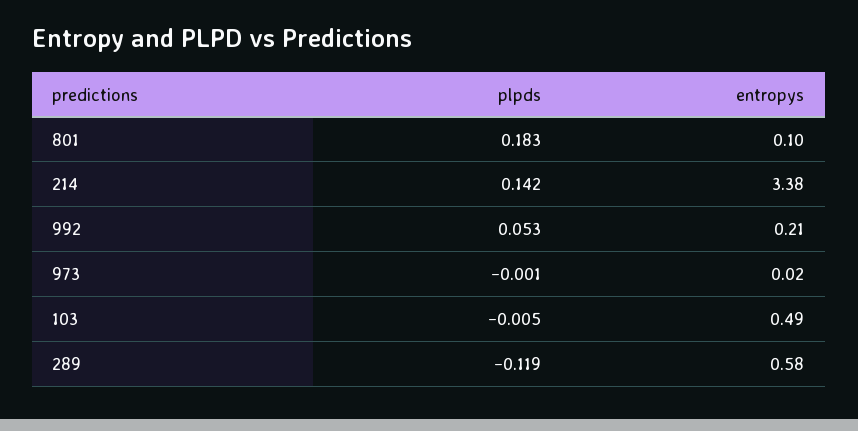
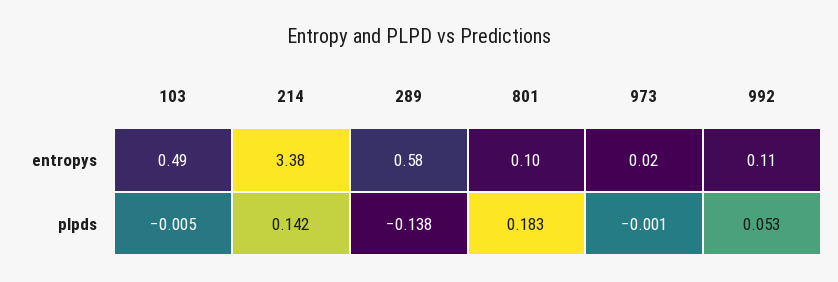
  {
    "plpds": {
      "801": 0.183,
      "214": 0.142,
      "992": 0.053,
      "973": -0.001,
      "103": -0.005,
-     "289": -0.119
+     "289": -0.138
    },
    "entropys": {
      "801": 0.1,
      "214": 3.38,
-     "992": 0.21,
+     "992": 0.11,
      "973": 0.02,
      "103": 0.49,
      "289": 0.58
    }
  }

